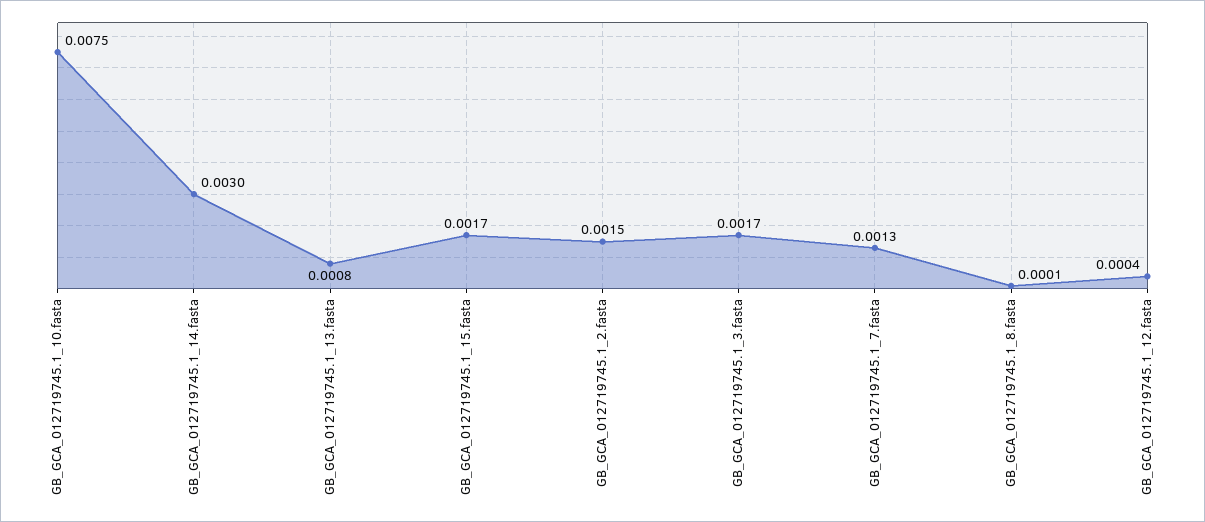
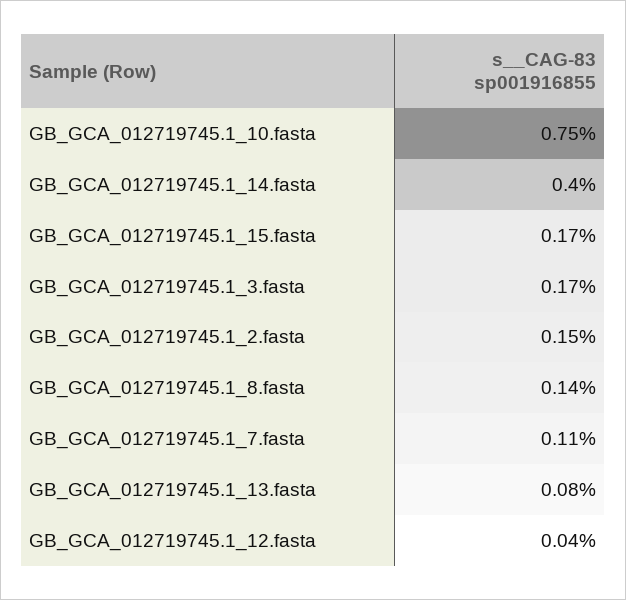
  {
    "GB_GCA_012719745.1_10.fasta": 0.0075,
-   "GB_GCA_012719745.1_14.fasta": 0.003,
+   "GB_GCA_012719745.1_14.fasta": 0.004,
    "GB_GCA_012719745.1_13.fasta": 0.0008,
    "GB_GCA_012719745.1_15.fasta": 0.0017,
    "GB_GCA_012719745.1_2.fasta": 0.0015,
    "GB_GCA_012719745.1_3.fasta": 0.0017,
-   "GB_GCA_012719745.1_7.fasta": 0.0013,
+   "GB_GCA_012719745.1_7.fasta": 0.0011,
-   "GB_GCA_012719745.1_8.fasta": 0.0001,
+   "GB_GCA_012719745.1_8.fasta": 0.0014,
    "GB_GCA_012719745.1_12.fasta": 0.0004
  }

